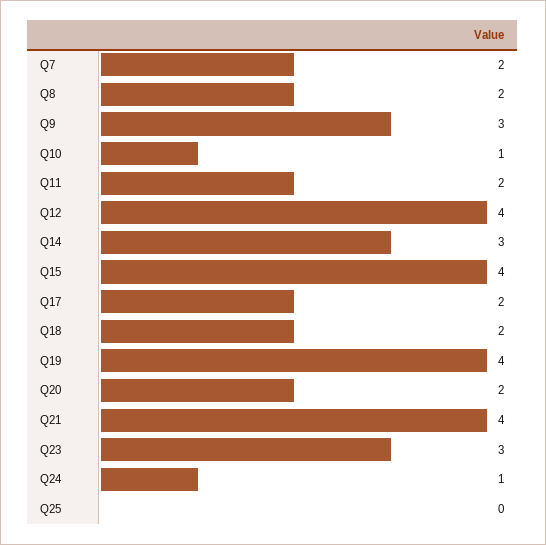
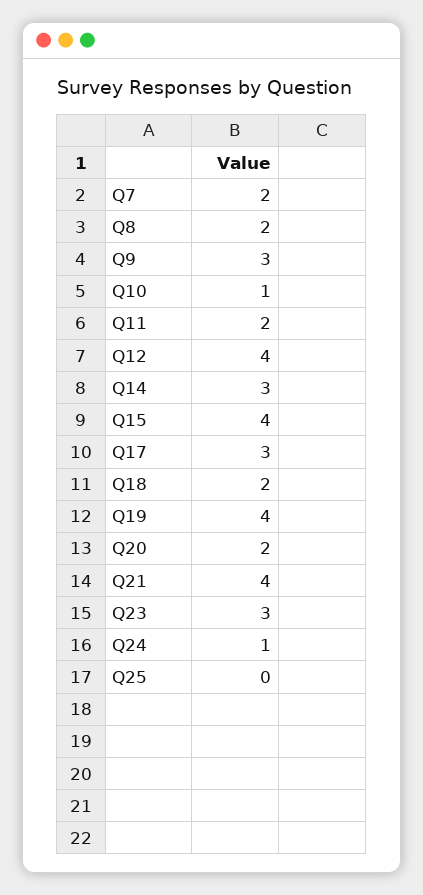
  {
    "Q7": 2,
    "Q8": 2,
    "Q9": 3,
    "Q10": 1,
    "Q11": 2,
    "Q12": 4,
    "Q14": 3,
    "Q15": 4,
-   "Q17": 2,
+   "Q17": 3,
    "Q18": 2,
    "Q19": 4,
    "Q20": 2,
    "Q21": 4,
    "Q23": 3,
    "Q24": 1,
    "Q25": 0
  }

